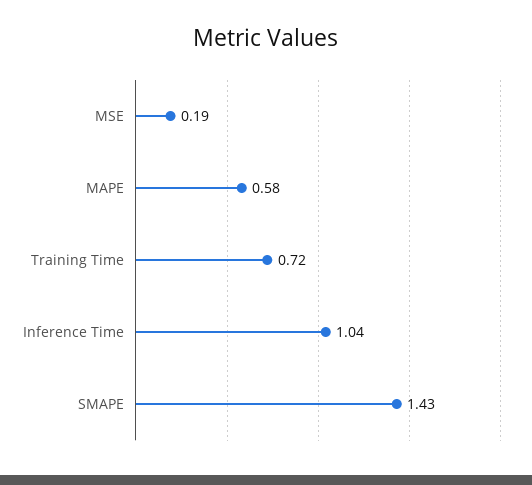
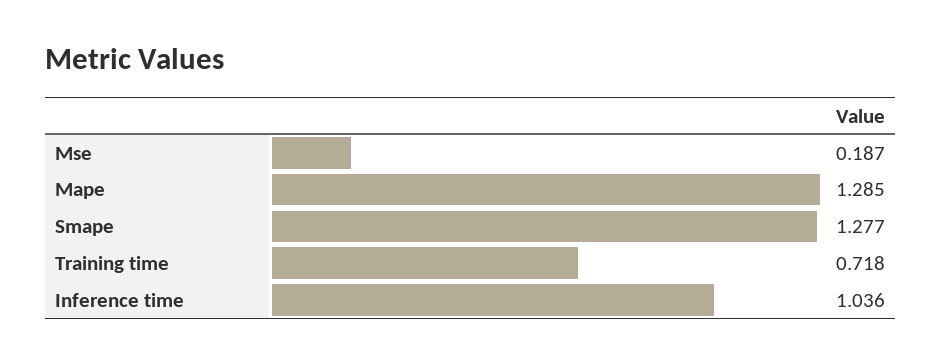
  {
    "MSE": 0.187,
-   "MAPE": 0.58,
+   "MAPE": 1.285,
    "Training Time": 0.718,
    "Inference Time": 1.036,
-   "SMAPE": 1.43
+   "SMAPE": 1.277
  }

